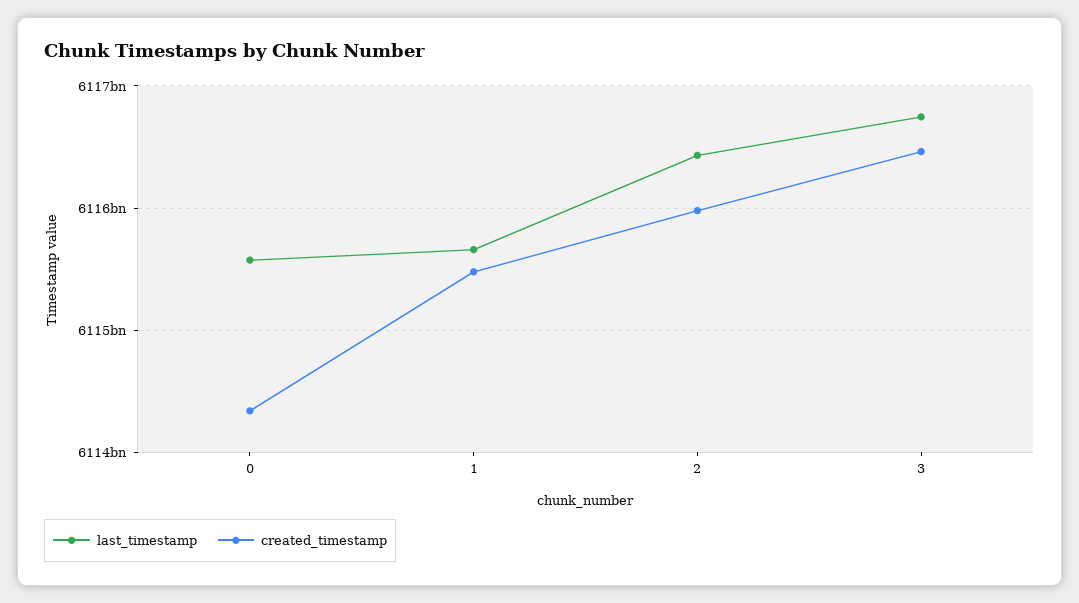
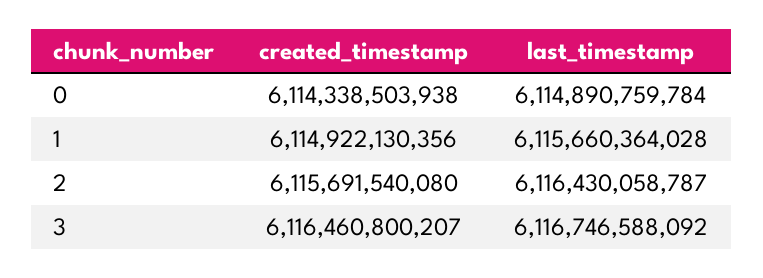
  {
    "last_timestamp": {
-     "0": 6115600000000,
+     "0": 6114890759784,
      "1": 6115660364028,
      "2": 6116430058787,
      "3": 6116746588092
    },
    "created_timestamp": {
      "0": 6114338503938,
-     "1": 6115500000000,
+     "1": 6114922130356,
-     "2": 6116000000000,
+     "2": 6115691540080,
      "3": 6116460800207
    }
  }

